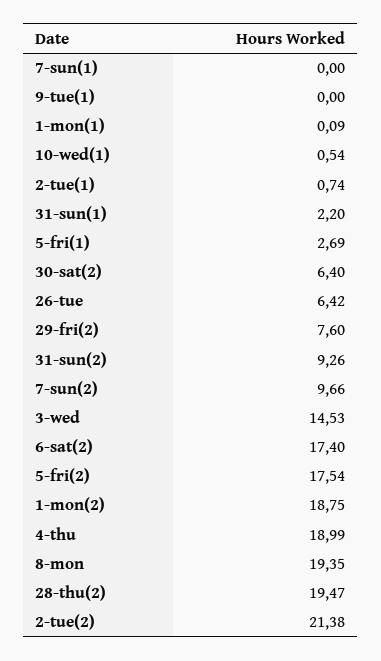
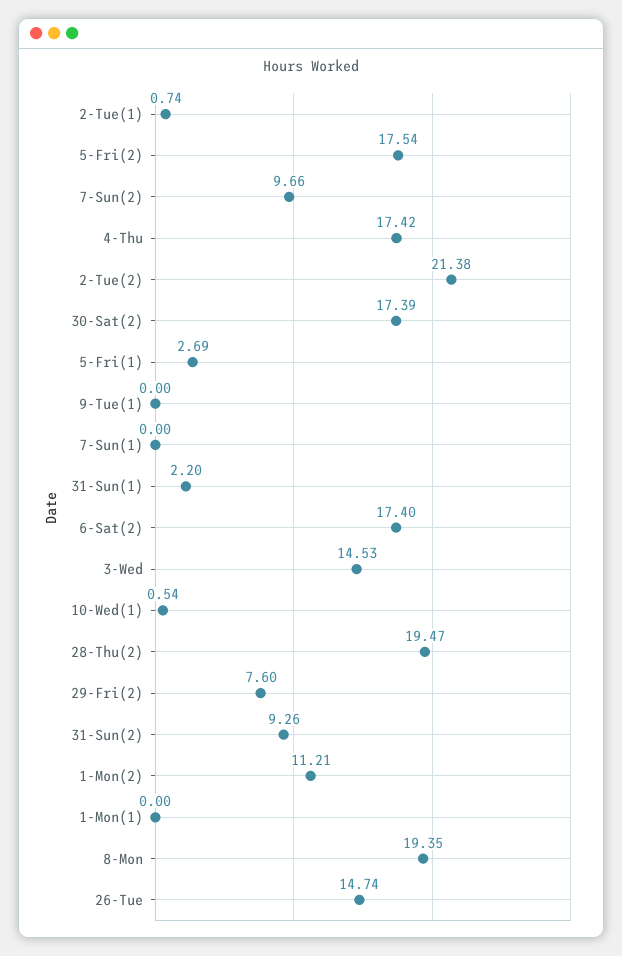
  {
    "7-sun(1)": 0,
    "9-tue(1)": 0,
-   "1-mon(1)": 0.09,
+   "1-mon(1)": 0,
    "10-wed(1)": 0.54,
    "2-tue(1)": 0.74,
    "31-sun(1)": 2.2,
    "5-fri(1)": 2.69,
-   "30-sat(2)": 6.4,
+   "30-sat(2)": 17.39,
-   "26-tue": 6.42,
+   "26-tue": 14.74,
    "29-fri(2)": 7.6,
    "31-sun(2)": 9.26,
    "7-sun(2)": 9.66,
    "3-wed": 14.53,
    "6-sat(2)": 17.4,
    "5-fri(2)": 17.54,
-   "1-mon(2)": 18.75,
+   "1-mon(2)": 11.21,
-   "4-thu": 18.99,
+   "4-thu": 17.42,
    "8-mon": 19.35,
    "28-thu(2)": 19.47,
    "2-tue(2)": 21.38
  }

